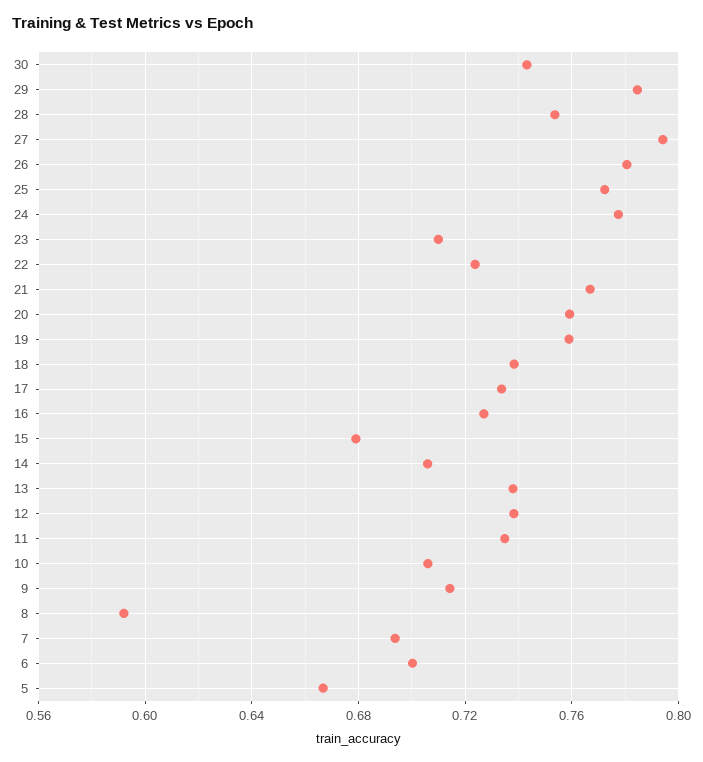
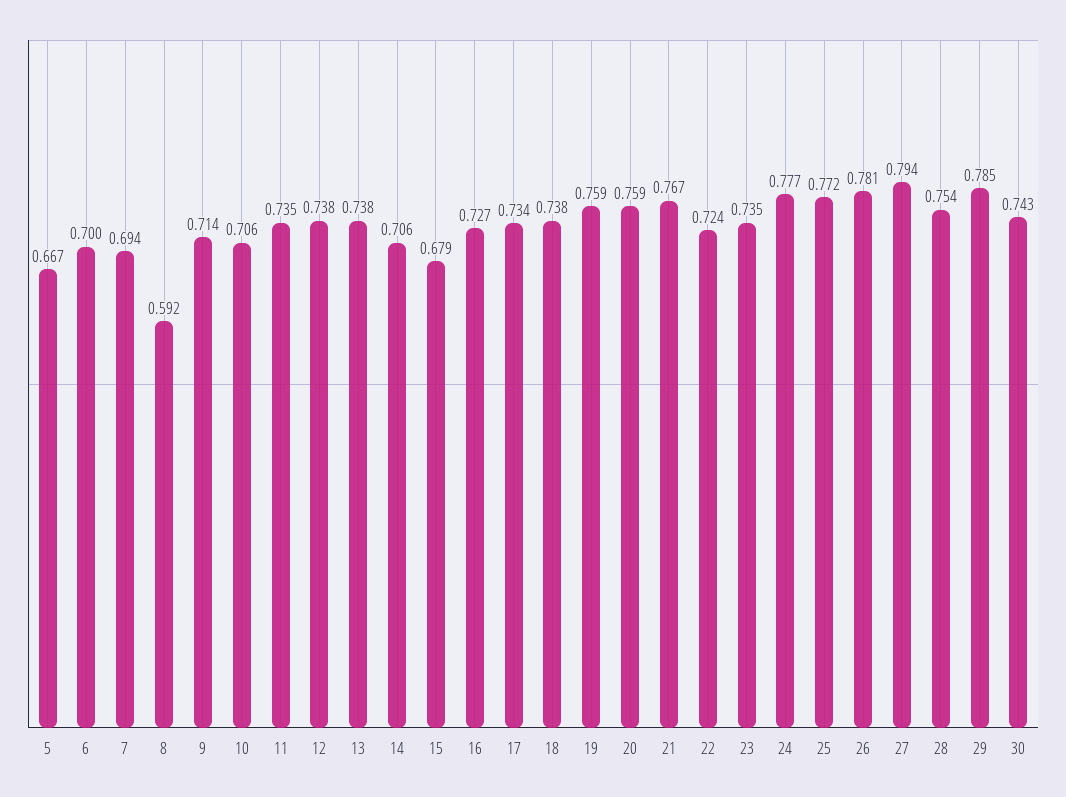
  {
    "30": 0.743,
    "29": 0.785,
    "28": 0.754,
    "27": 0.794,
    "26": 0.781,
    "25": 0.772,
    "24": 0.777,
-   "23": 0.71,
+   "23": 0.735,
    "22": 0.724,
    "21": 0.767,
    "20": 0.759,
    "19": 0.759,
    "18": 0.738,
    "17": 0.734,
    "16": 0.727,
    "15": 0.679,
    "14": 0.706,
    "13": 0.738,
    "12": 0.738,
    "11": 0.735,
    "10": 0.706,
    "9": 0.714,
    "8": 0.592,
    "7": 0.694,
    "6": 0.7,
    "5": 0.667
  }

